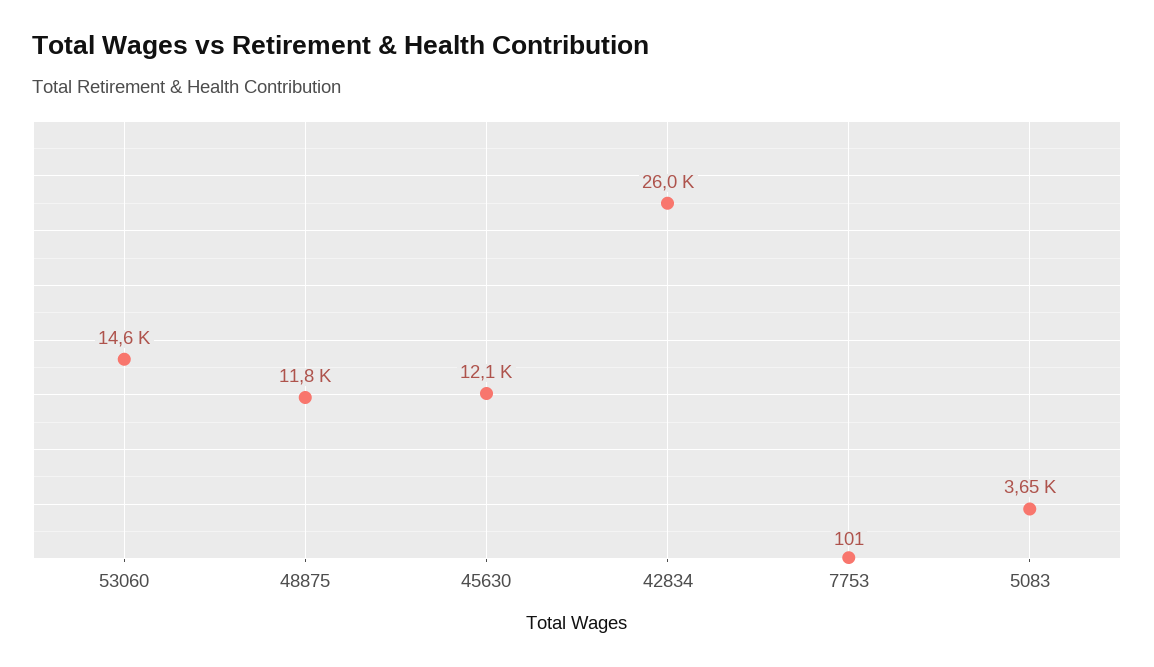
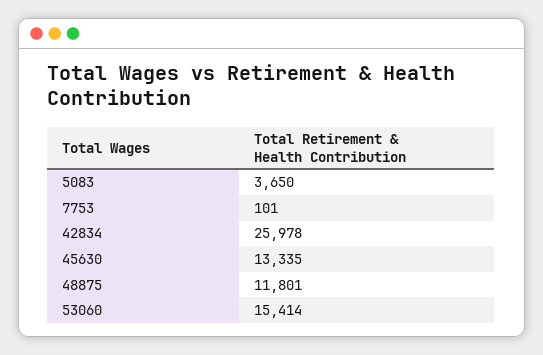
  {
-   "53060": 14600,
+   "53060": 15414,
    "48875": 11801,
-   "45630": 12100,
+   "45630": 13335,
    "42834": 25978,
    "7753": 101,
    "5083": 3650
  }

